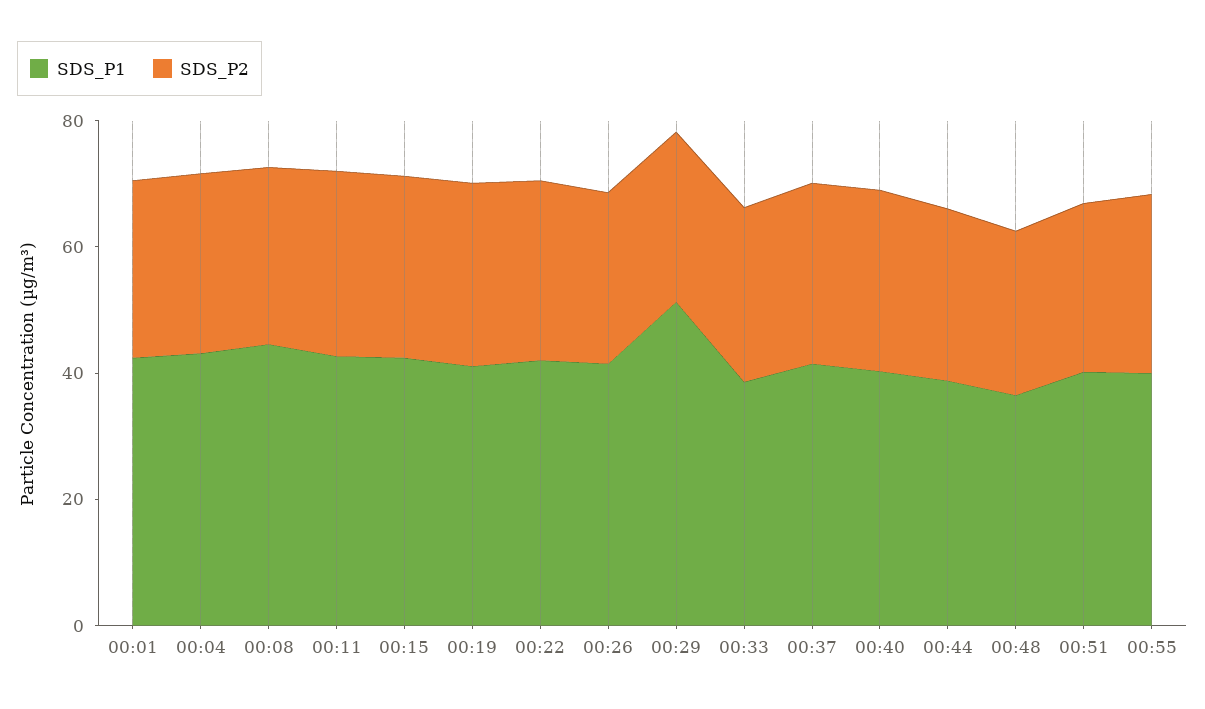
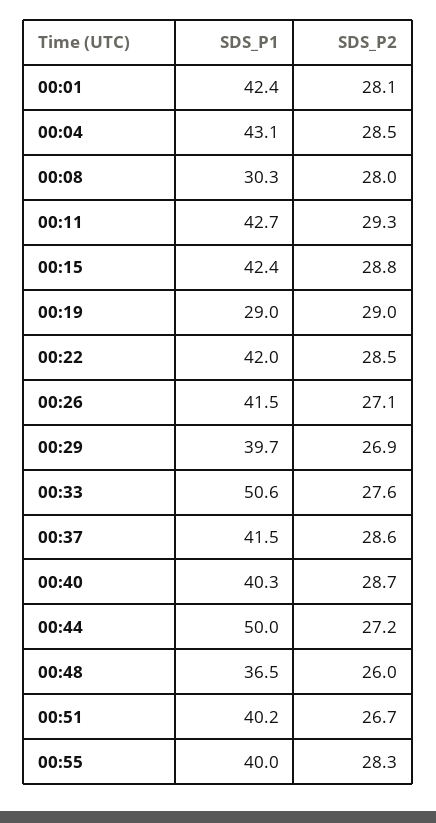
  {
    "SDS_P1": {
      "00:01": 42.4,
      "00:04": 43.1,
-     "00:08": 45,
+     "00:08": 30.3,
      "00:11": 42.7,
      "00:15": 42.4,
-     "00:19": 40,
+     "00:19": 29,
      "00:22": 42,
      "00:26": 41.5,
-     "00:29": 50,
+     "00:29": 39.7,
-     "00:33": 40,
+     "00:33": 50.6,
      "00:37": 41.5,
      "00:40": 40.3,
-     "00:44": 40,
+     "00:44": 50,
      "00:48": 36.5,
      "00:51": 40.2,
      "00:55": 40
    },
    "SDS_P2": {
      "00:01": 28.1,
      "00:04": 28.5,
      "00:08": 28,
      "00:11": 29.3,
      "00:15": 28.8,
      "00:19": 29,
      "00:22": 28.5,
      "00:26": 27.1,
      "00:29": 26.9,
      "00:33": 27.6,
      "00:37": 28.6,
      "00:40": 28.7,
      "00:44": 27.2,
      "00:48": 26,
      "00:51": 26.7,
      "00:55": 28.3
    }
  }

